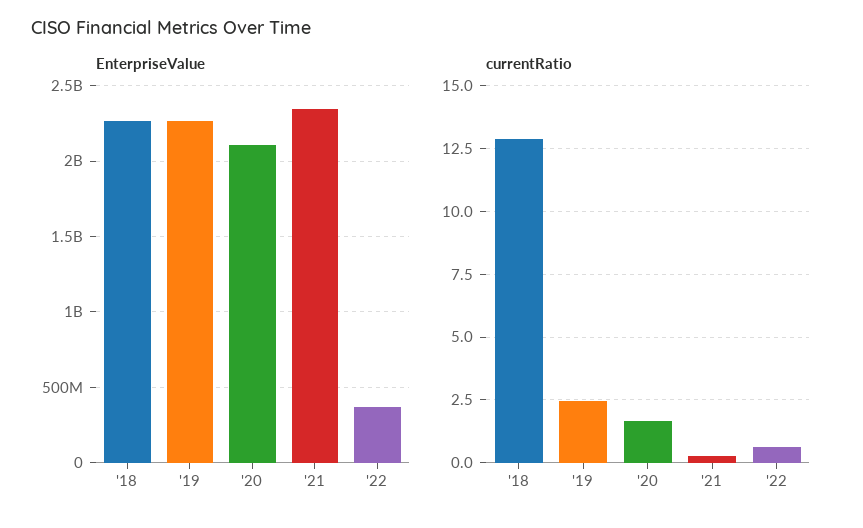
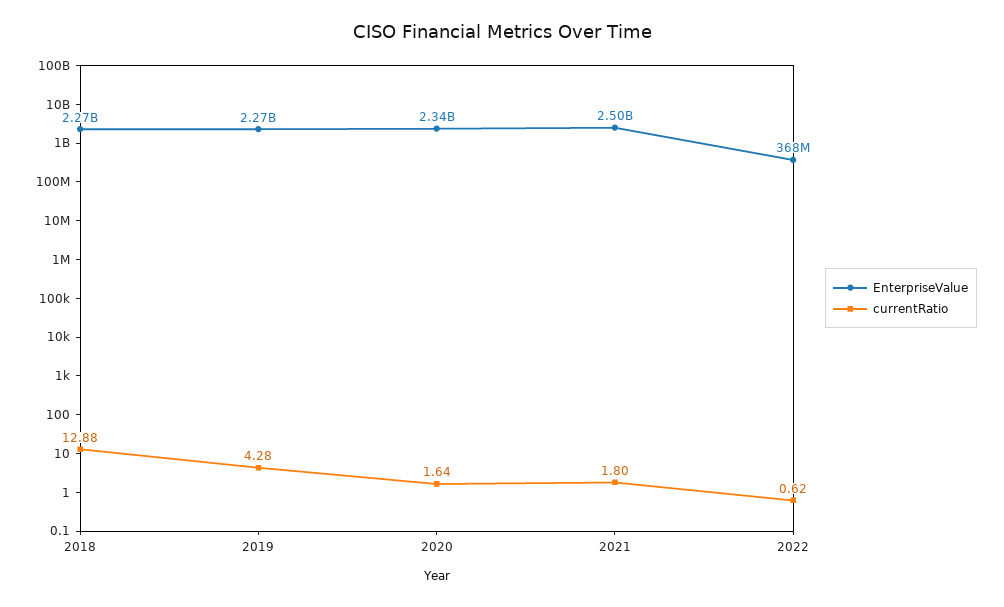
  {
    "EnterpriseValue": {
      "'18": 2270000000,
      "'19": 2270000000,
-     "'20": 2100000000,
+     "'20": 2340000000,
-     "'21": 2350000000,
+     "'21": 2500000000,
      "'22": 368000000
    },
    "currentRatio": {
      "'18": 12.88,
-     "'19": 2.5,
+     "'19": 4.28,
      "'20": 1.64,
-     "'21": 0.25,
+     "'21": 1.8,
      "'22": 0.62
    }
  }

